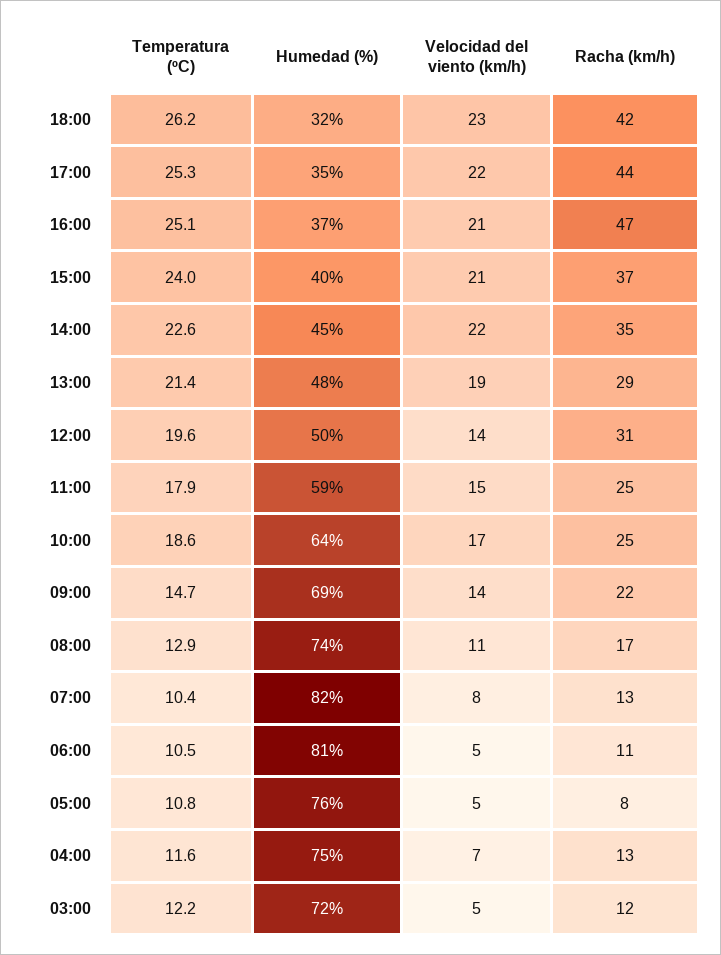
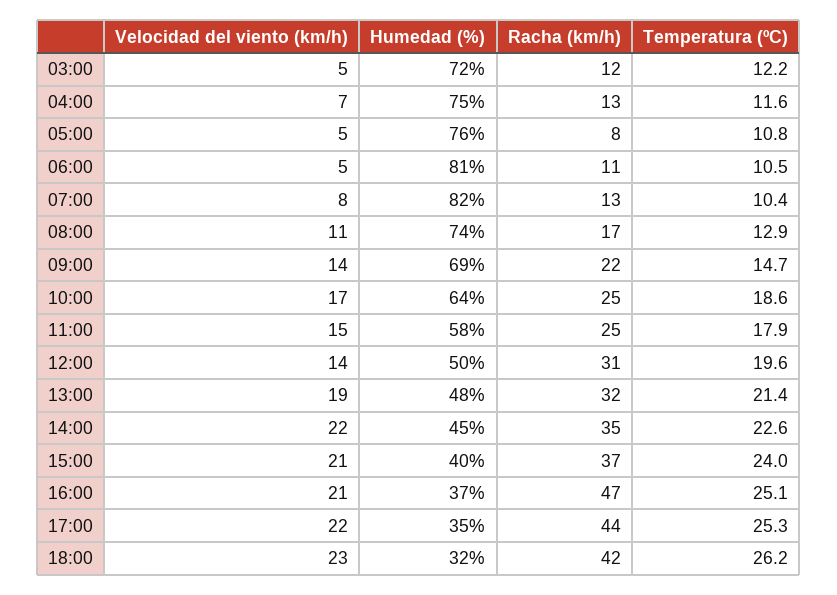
  {
    "Temperatura (ºC)": {
      "18:00": 26.2,
      "17:00": 25.3,
      "16:00": 25.1,
      "15:00": 24,
      "14:00": 22.6,
      "13:00": 21.4,
      "12:00": 19.6,
      "11:00": 17.9,
      "10:00": 18.6,
      "09:00": 14.7,
      "08:00": 12.9,
      "07:00": 10.4,
      "06:00": 10.5,
      "05:00": 10.8,
      "04:00": 11.6,
      "03:00": 12.2
    },
    "Humedad (%)": {
      "18:00": 32,
      "17:00": 35,
      "16:00": 37,
      "15:00": 40,
      "14:00": 45,
      "13:00": 48,
      "12:00": 50,
-     "11:00": 59,
+     "11:00": 58,
      "10:00": 64,
      "09:00": 69,
      "08:00": 74,
      "07:00": 82,
      "06:00": 81,
      "05:00": 76,
      "04:00": 75,
      "03:00": 72
    },
    "Velocidad del viento (km/h)": {
      "18:00": 23,
      "17:00": 22,
      "16:00": 21,
      "15:00": 21,
      "14:00": 22,
      "13:00": 19,
      "12:00": 14,
      "11:00": 15,
      "10:00": 17,
      "09:00": 14,
      "08:00": 11,
      "07:00": 8,
      "06:00": 5,
      "05:00": 5,
      "04:00": 7,
      "03:00": 5
    },
    "Racha (km/h)": {
      "18:00": 42,
      "17:00": 44,
      "16:00": 47,
      "15:00": 37,
      "14:00": 35,
-     "13:00": 29,
+     "13:00": 32,
      "12:00": 31,
      "11:00": 25,
      "10:00": 25,
      "09:00": 22,
      "08:00": 17,
      "07:00": 13,
      "06:00": 11,
      "05:00": 8,
      "04:00": 13,
      "03:00": 12
    }
  }

